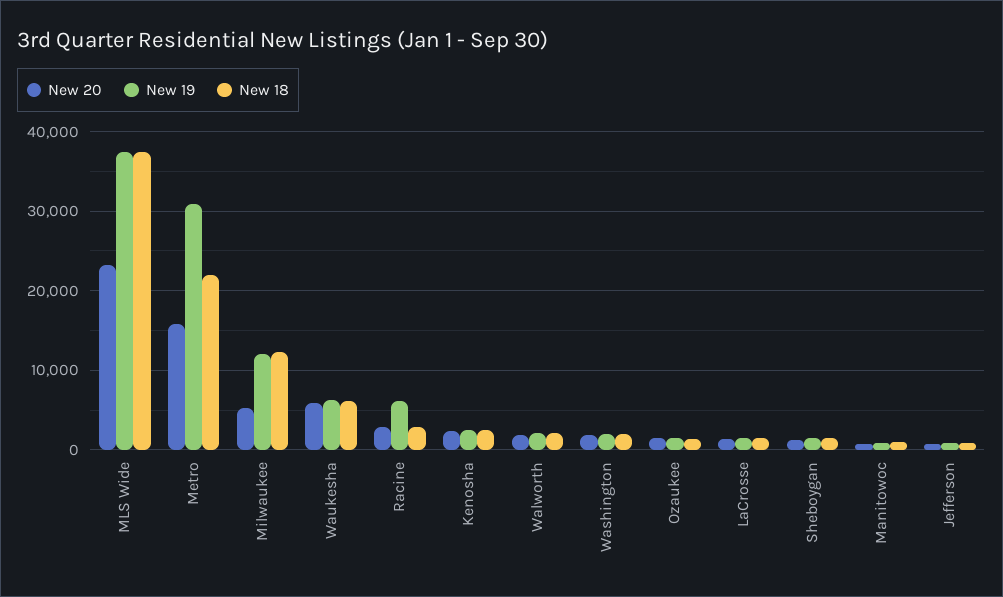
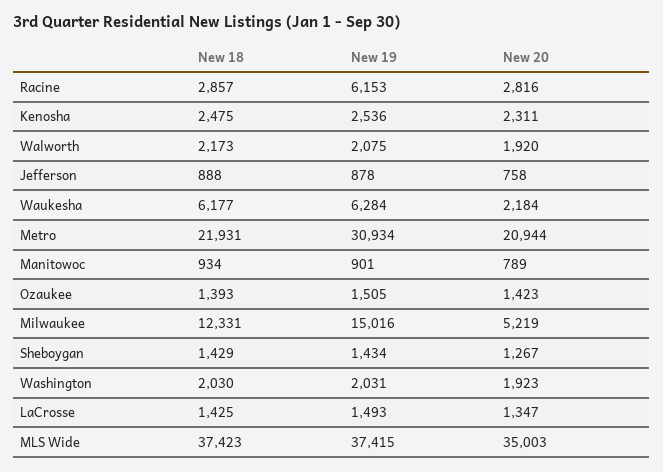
  {
    "New 20": {
-     "MLS Wide": 23000,
+     "MLS Wide": 35003,
-     "Metro": 16000,
+     "Metro": 20944,
      "Milwaukee": 5219,
-     "Waukesha": 6000,
+     "Waukesha": 2184,
      "Racine": 2816,
      "Kenosha": 2311,
      "Walworth": 1920,
      "Washington": 1923,
      "Ozaukee": 1423,
      "LaCrosse": 1347,
      "Sheboygan": 1267,
      "Manitowoc": 789,
      "Jefferson": 758
    },
    "New 19": {
      "MLS Wide": 37415,
      "Metro": 30934,
-     "Milwaukee": 12000,
+     "Milwaukee": 15016,
      "Waukesha": 6284,
      "Racine": 6153,
      "Kenosha": 2536,
      "Walworth": 2075,
      "Washington": 2031,
      "Ozaukee": 1505,
      "LaCrosse": 1493,
      "Sheboygan": 1434,
      "Manitowoc": 901,
      "Jefferson": 878
    },
    "New 18": {
      "MLS Wide": 37423,
      "Metro": 21931,
      "Milwaukee": 12331,
      "Waukesha": 6177,
      "Racine": 2857,
      "Kenosha": 2475,
      "Walworth": 2173,
      "Washington": 2030,
      "Ozaukee": 1393,
      "LaCrosse": 1425,
      "Sheboygan": 1429,
      "Manitowoc": 934,
      "Jefferson": 888
    }
  }

